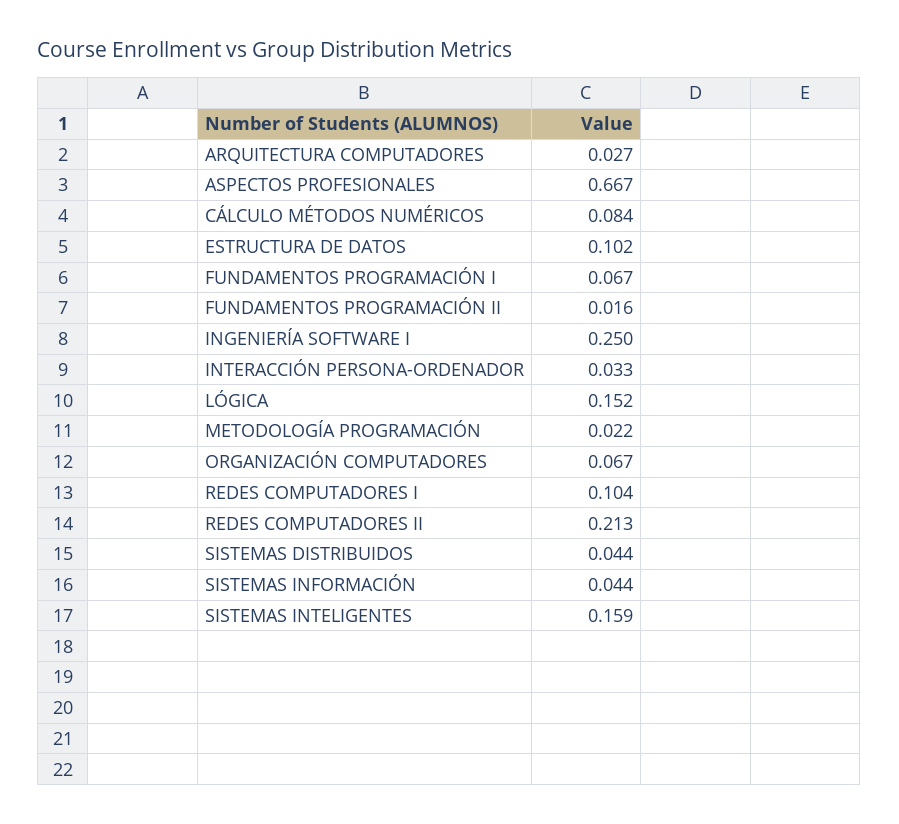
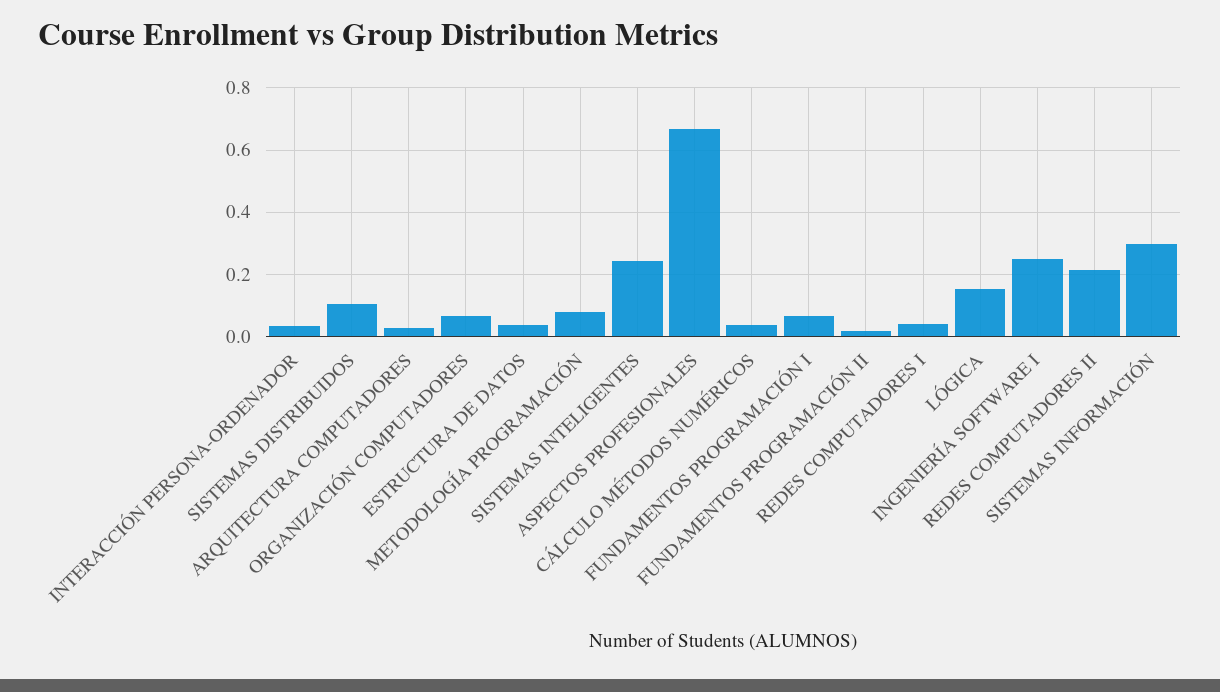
  {
    "ARQUITECTURA COMPUTADORES": 0.027,
    "ASPECTOS PROFESIONALES": 0.667,
-   "CÁLCULO MÉTODOS NUMÉRICOS": 0.084,
+   "CÁLCULO MÉTODOS NUMÉRICOS": 0.04,
-   "ESTRUCTURA DE DATOS": 0.102,
+   "ESTRUCTURA DE DATOS": 0.04,
    "FUNDAMENTOS PROGRAMACIÓN I": 0.067,
    "FUNDAMENTOS PROGRAMACIÓN II": 0.016,
    "INGENIERÍA SOFTWARE I": 0.25,
    "INTERACCIÓN PERSONA-ORDENADOR": 0.033,
    "LÓGICA": 0.152,
-   "METODOLOGÍA PROGRAMACIÓN": 0.022,
+   "METODOLOGÍA PROGRAMACIÓN": 0.08,
    "ORGANIZACIÓN COMPUTADORES": 0.067,
-   "REDES COMPUTADORES I": 0.104,
+   "REDES COMPUTADORES I": 0.04,
    "REDES COMPUTADORES II": 0.213,
-   "SISTEMAS DISTRIBUIDOS": 0.044,
+   "SISTEMAS DISTRIBUIDOS": 0.1,
-   "SISTEMAS INFORMACIÓN": 0.044,
+   "SISTEMAS INFORMACIÓN": 0.3,
-   "SISTEMAS INTELIGENTES": 0.159
+   "SISTEMAS INTELIGENTES": 0.24
  }

